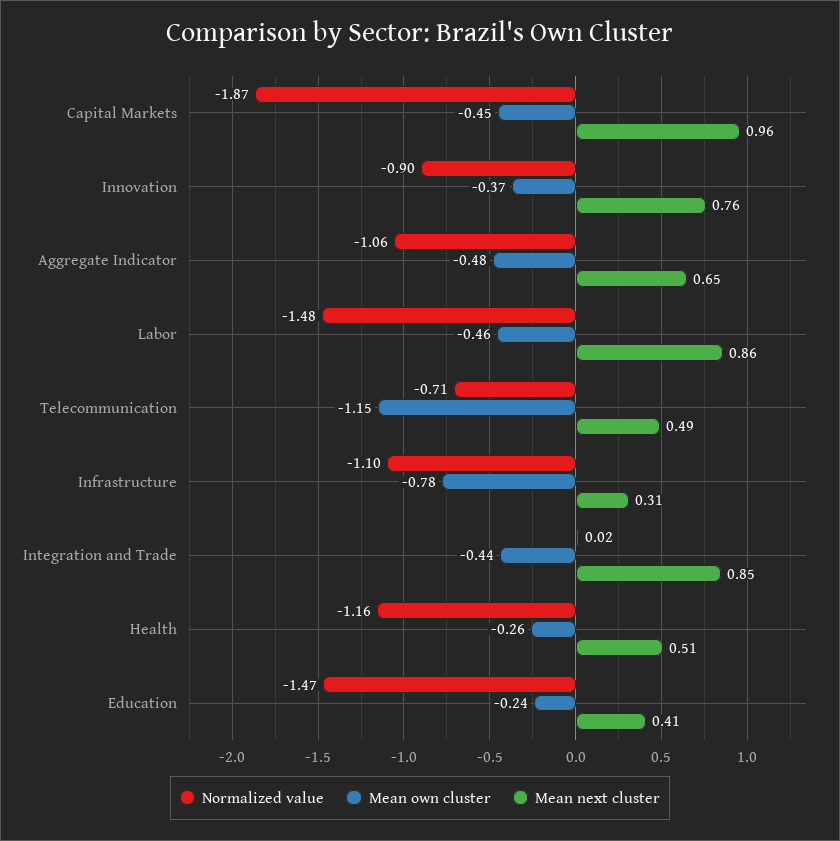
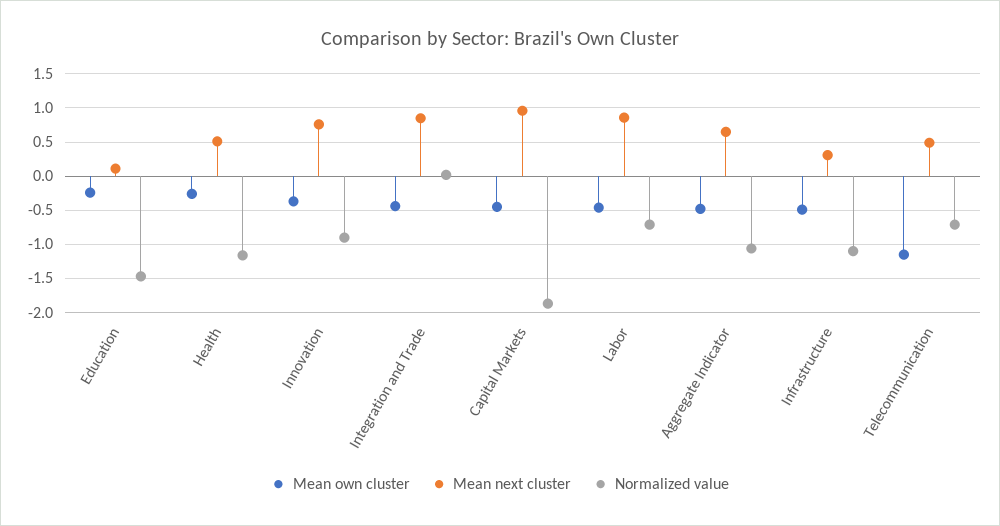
  {
    "Normalized value": {
      "Capital Markets": -1.87,
      "Innovation": -0.9,
      "Aggregate Indicator": -1.06,
-     "Labor": -1.48,
+     "Labor": -0.7,
      "Telecommunication": -0.71,
      "Infrastructure": -1.1,
      "Integration and Trade": 0.02,
      "Health": -1.16,
      "Education": -1.47
    },
    "Mean own cluster": {
      "Capital Markets": -0.45,
      "Innovation": -0.37,
      "Aggregate Indicator": -0.48,
      "Labor": -0.46,
      "Telecommunication": -1.15,
-     "Infrastructure": -0.78,
+     "Infrastructure": -0.5,
      "Integration and Trade": -0.44,
      "Health": -0.26,
      "Education": -0.24
    },
    "Mean next cluster": {
      "Capital Markets": 0.96,
      "Innovation": 0.76,
      "Aggregate Indicator": 0.65,
      "Labor": 0.86,
      "Telecommunication": 0.49,
      "Infrastructure": 0.31,
      "Integration and Trade": 0.85,
      "Health": 0.51,
-     "Education": 0.41
+     "Education": 0.1
    }
  }

